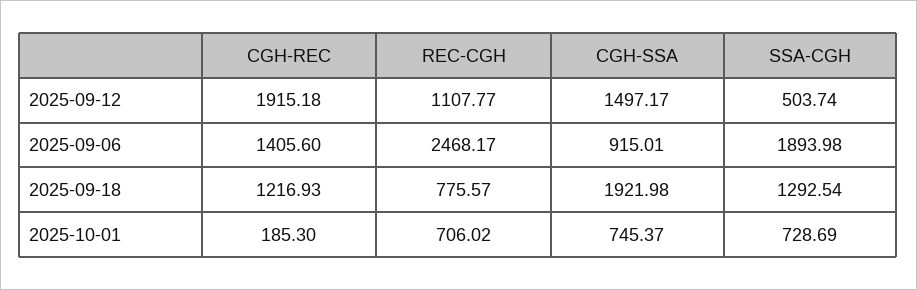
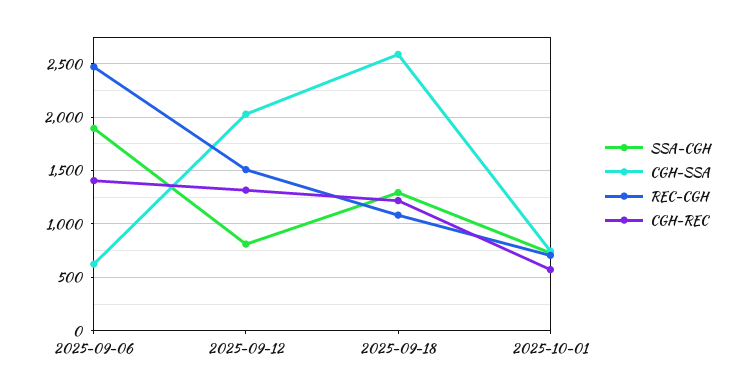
  {
    "CGH-REC": {
-     "2025-09-12": 1915.18,
+     "2025-09-12": 1300,
      "2025-09-06": 1405.6,
      "2025-09-18": 1216.93,
-     "2025-10-01": 185.3
+     "2025-10-01": 600
    },
    "REC-CGH": {
-     "2025-09-12": 1107.77,
+     "2025-09-12": 1500,
      "2025-09-06": 2468.17,
-     "2025-09-18": 775.57,
+     "2025-09-18": 1100,
      "2025-10-01": 706.02
    },
    "CGH-SSA": {
-     "2025-09-12": 1497.17,
+     "2025-09-12": 2000,
-     "2025-09-06": 915.01,
+     "2025-09-06": 600,
-     "2025-09-18": 1921.98,
+     "2025-09-18": 2600,
      "2025-10-01": 745.37
    },
    "SSA-CGH": {
-     "2025-09-12": 503.74,
+     "2025-09-12": 800,
      "2025-09-06": 1893.98,
      "2025-09-18": 1292.54,
      "2025-10-01": 728.69
    }
  }

